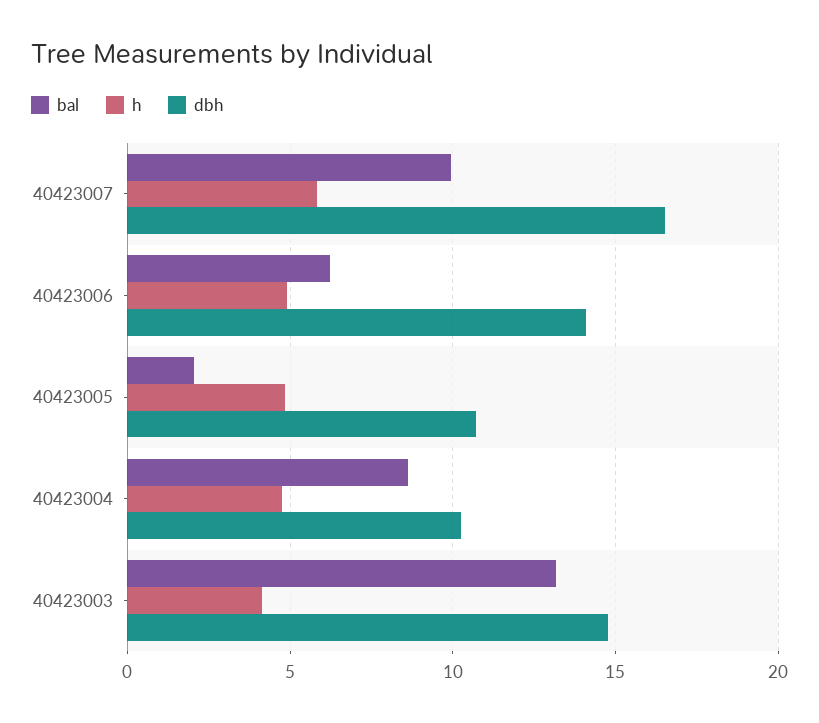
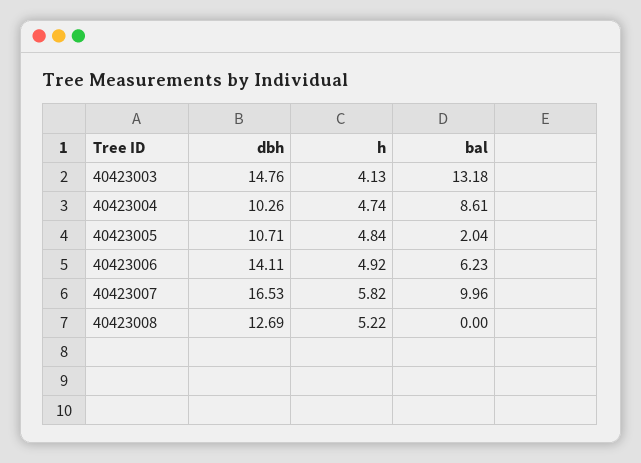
  {
    "bal": {
      "40423007": 9.96,
      "40423006": 6.23,
      "40423005": 2.04,
      "40423004": 8.61,
-     "40423003": 13.18
+     "40423003": 13.18,
+     "40423008": 0
    },
    "h": {
      "40423007": 5.82,
      "40423006": 4.92,
      "40423005": 4.84,
      "40423004": 4.74,
-     "40423003": 4.13
+     "40423003": 4.13,
+     "40423008": 5.22
    },
    "dbh": {
      "40423007": 16.53,
      "40423006": 14.11,
      "40423005": 10.71,
      "40423004": 10.26,
-     "40423003": 14.76
+     "40423003": 14.76,
+     "40423008": 12.69
    }
  }

